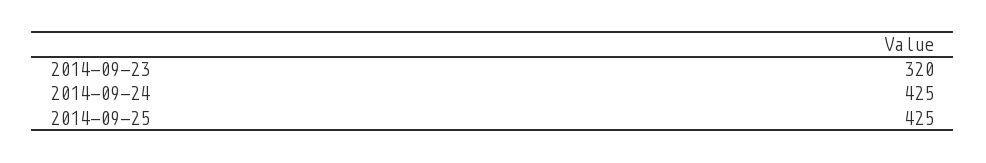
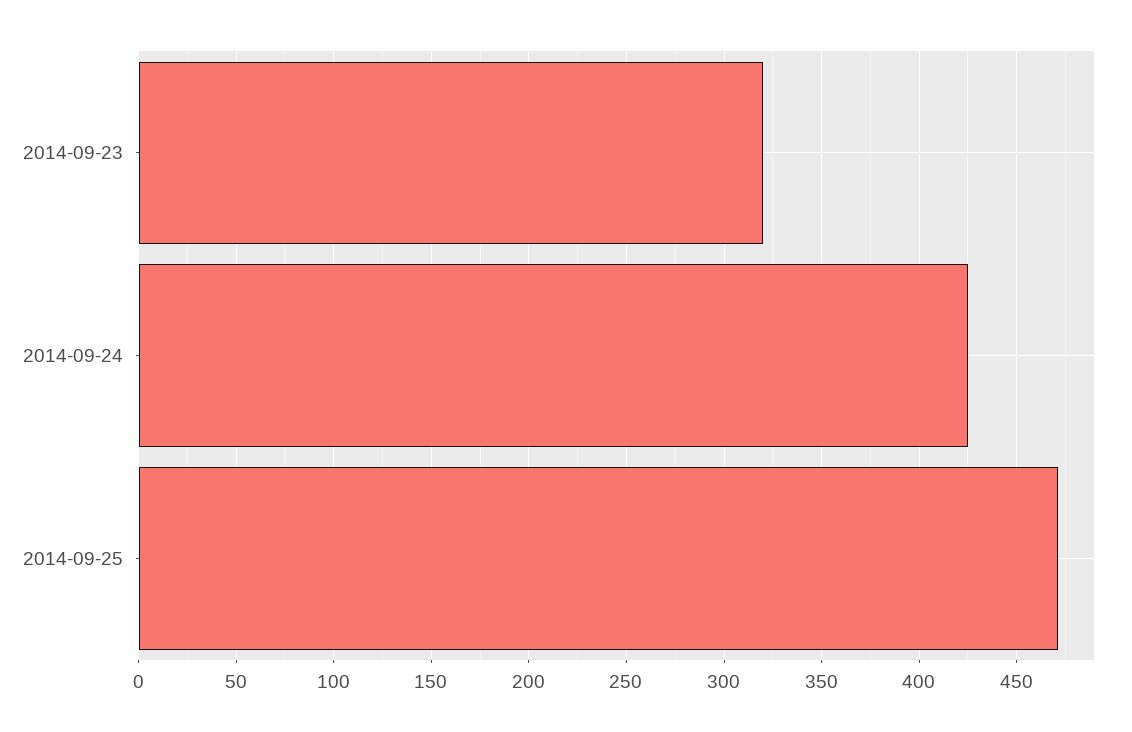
  {
    "2014-09-23": 320,
    "2014-09-24": 425,
-   "2014-09-25": 425
+   "2014-09-25": 470
  }

